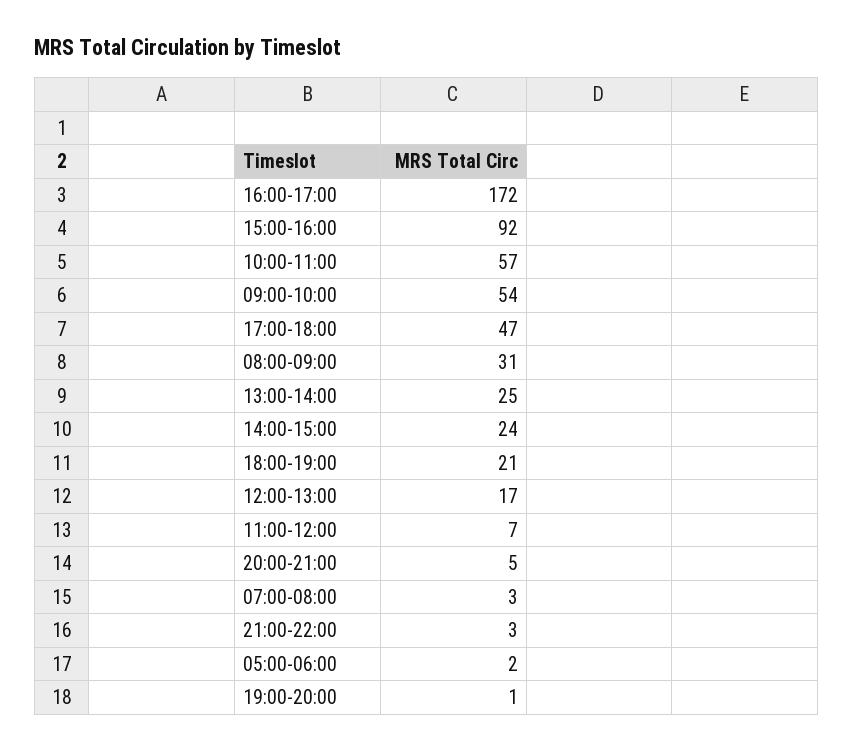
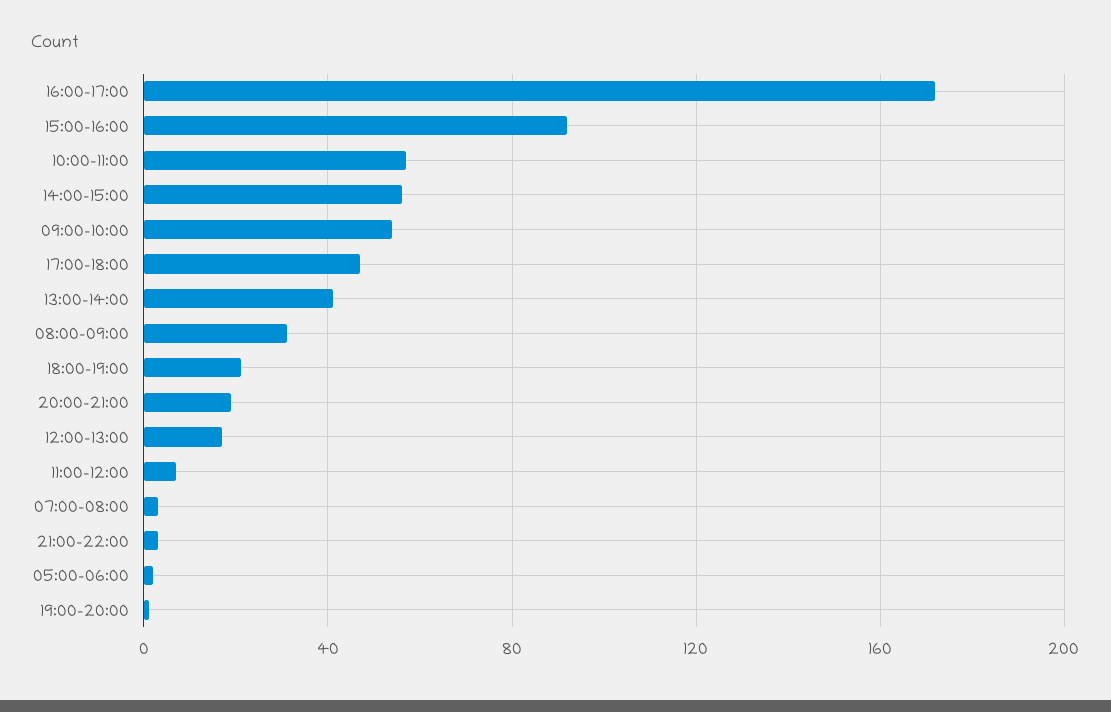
  {
    "16:00-17:00": 172,
    "15:00-16:00": 92,
    "10:00-11:00": 57,
    "09:00-10:00": 54,
    "17:00-18:00": 47,
    "08:00-09:00": 31,
-   "13:00-14:00": 25,
+   "13:00-14:00": 40,
-   "14:00-15:00": 24,
+   "14:00-15:00": 55,
    "18:00-19:00": 21,
    "12:00-13:00": 17,
    "11:00-12:00": 7,
-   "20:00-21:00": 5,
+   "20:00-21:00": 20,
    "07:00-08:00": 3,
    "21:00-22:00": 3,
    "05:00-06:00": 2,
    "19:00-20:00": 1
  }

